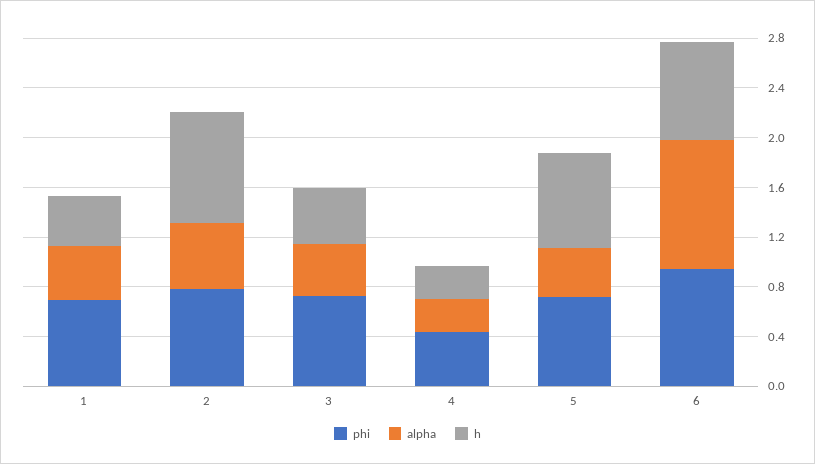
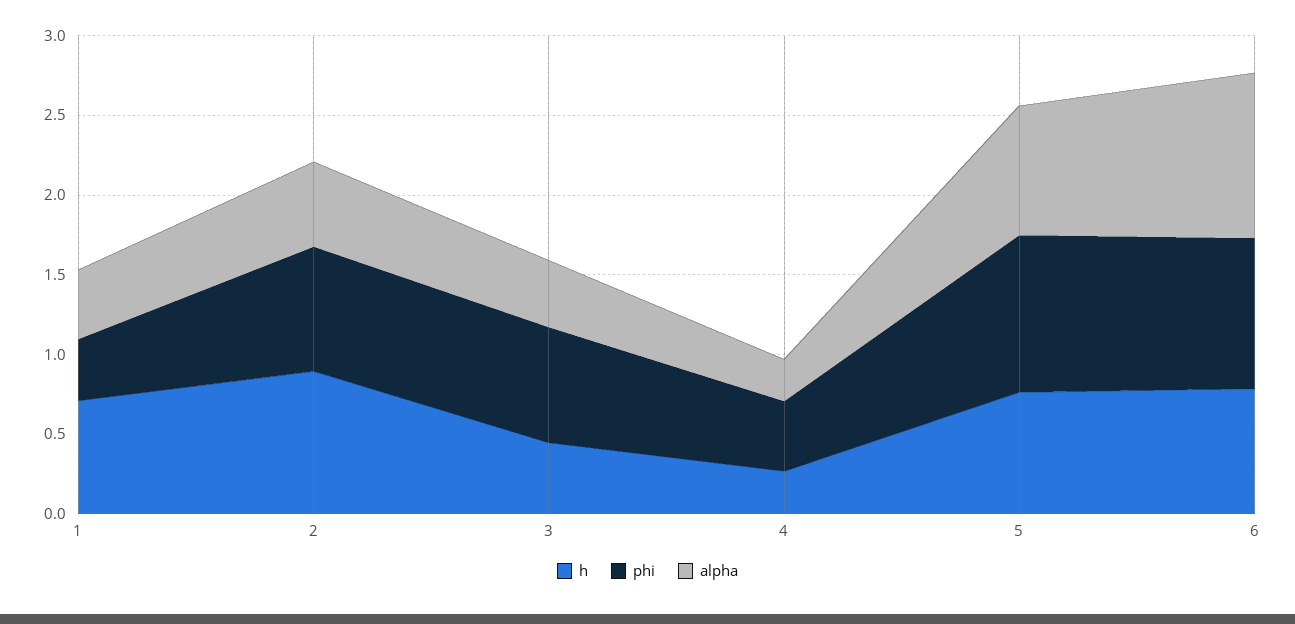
  {
    "phi": {
-     "1": 0.7,
+     "1": 0.4,
      "2": 0.8,
      "3": 0.7,
      "4": 0.4,
-     "5": 0.7,
+     "5": 1,
      "6": 0.9
    },
    "alpha": {
      "1": 0.4,
      "2": 0.5,
      "3": 0.4,
      "4": 0.3,
-     "5": 0.4,
+     "5": 0.8,
      "6": 1
    },
    "h": {
-     "1": 0.4,
+     "1": 0.7,
      "2": 0.9,
      "3": 0.4,
      "4": 0.3,
      "5": 0.8,
      "6": 0.8
    }
  }

